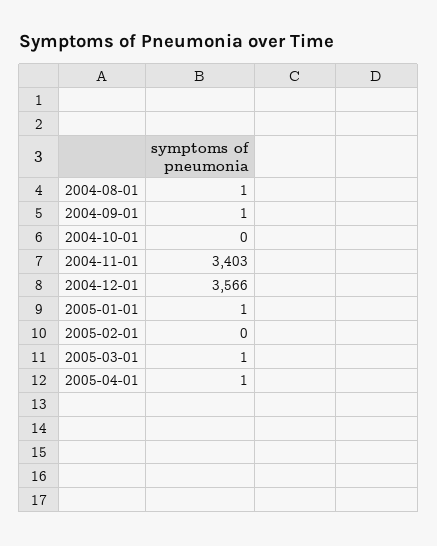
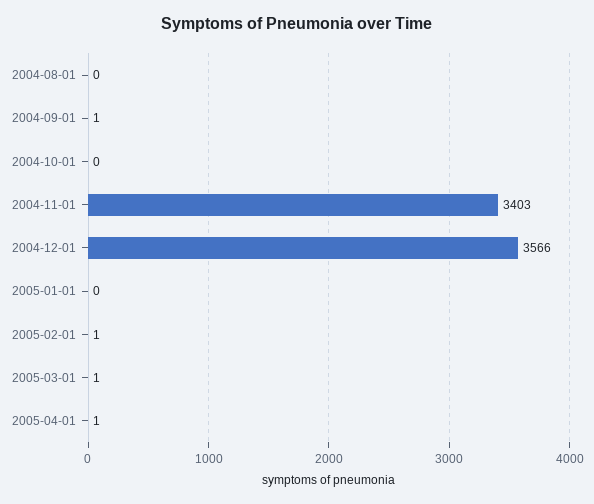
  {
-   "2004-08-01": 1,
+   "2004-08-01": 0,
    "2004-09-01": 1,
    "2004-10-01": 0,
    "2004-11-01": 3403,
    "2004-12-01": 3566,
-   "2005-01-01": 1,
+   "2005-01-01": 0,
-   "2005-02-01": 0,
+   "2005-02-01": 1,
    "2005-03-01": 1,
    "2005-04-01": 1
  }

